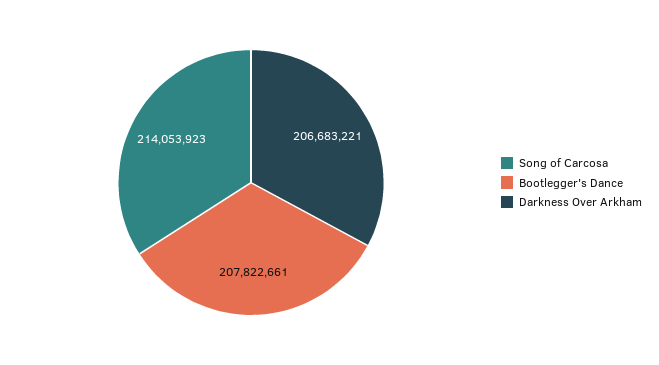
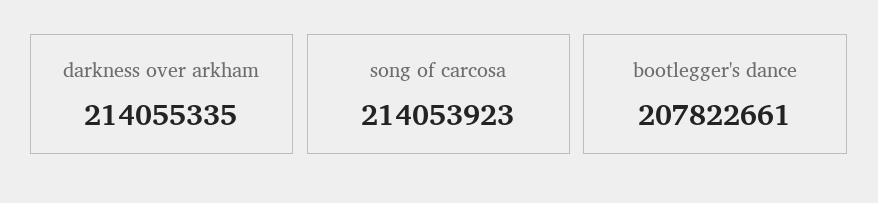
  {
    "Song of Carcosa": 214053923,
    "Bootlegger's Dance": 207822661,
-   "Darkness Over Arkham": 206683221
+   "Darkness Over Arkham": 214055335
  }

